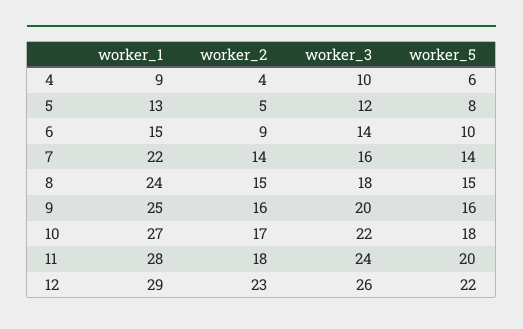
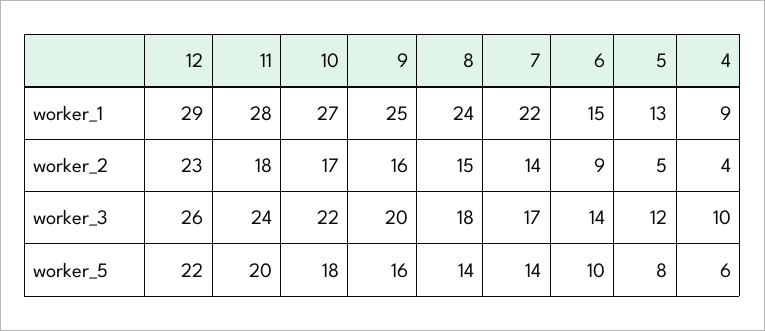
  {
    "worker_1": {
      "4": 9,
      "5": 13,
      "6": 15,
      "7": 22,
      "8": 24,
      "9": 25,
      "10": 27,
      "11": 28,
      "12": 29
    },
    "worker_2": {
      "4": 4,
      "5": 5,
      "6": 9,
      "7": 14,
      "8": 15,
      "9": 16,
      "10": 17,
      "11": 18,
      "12": 23
    },
    "worker_3": {
      "4": 10,
      "5": 12,
      "6": 14,
-     "7": 16,
+     "7": 17,
      "8": 18,
      "9": 20,
      "10": 22,
      "11": 24,
      "12": 26
    },
    "worker_5": {
      "4": 6,
      "5": 8,
      "6": 10,
      "7": 14,
-     "8": 15,
+     "8": 14,
      "9": 16,
      "10": 18,
      "11": 20,
      "12": 22
    }
  }

